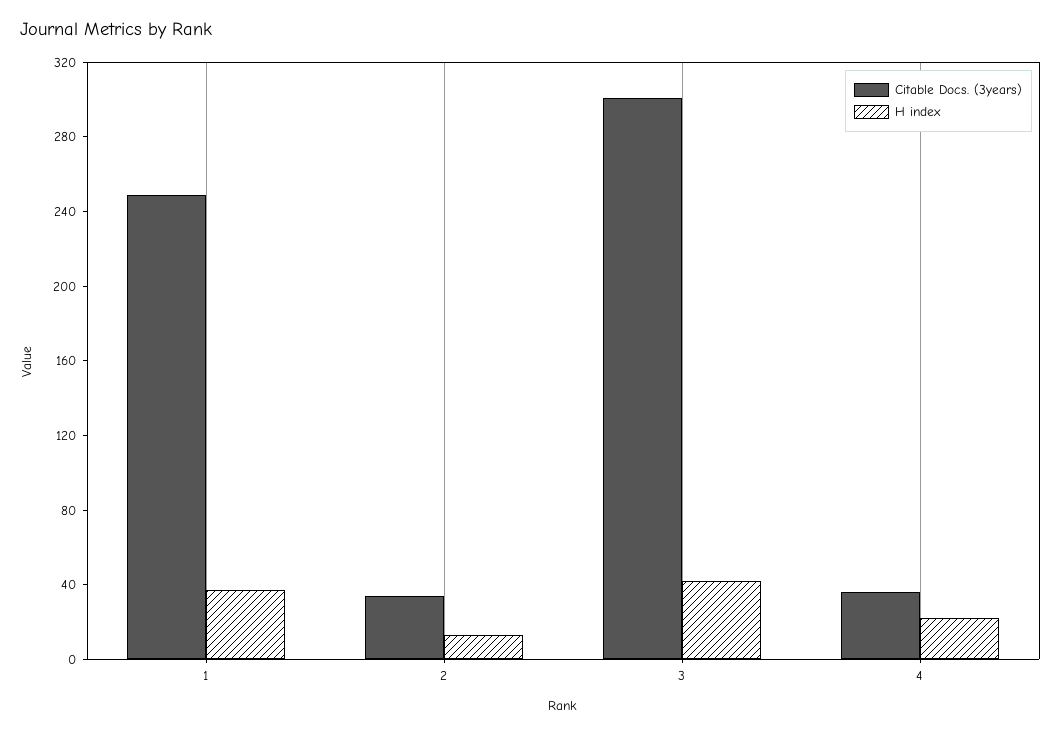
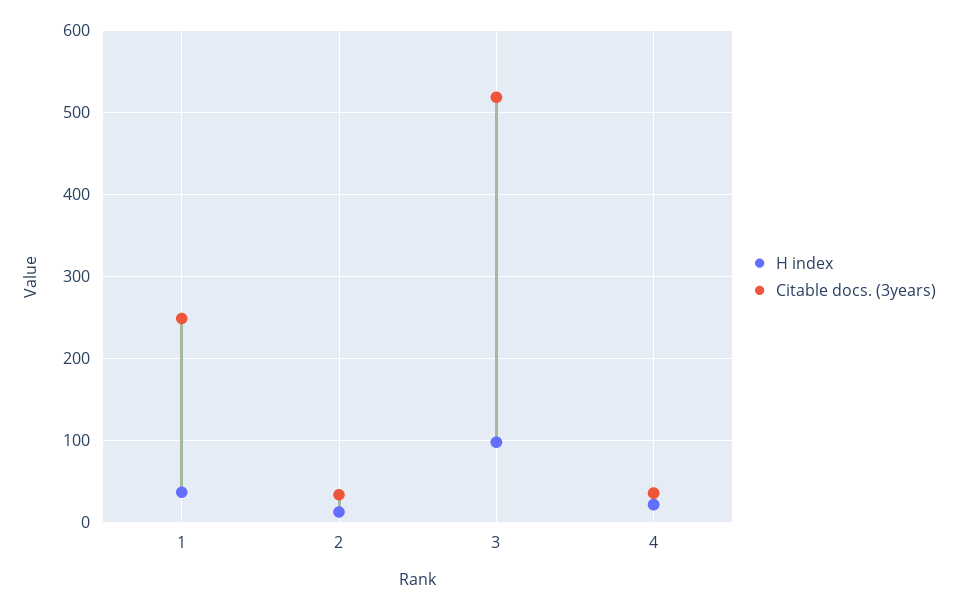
  {
    "Citable Docs. (3years)": {
      "1": 250,
      "2": 30,
-     "3": 300,
+     "3": 520,
      "4": 40
    },
    "H index": {
      "1": 40,
      "2": 10,
-     "3": 40,
+     "3": 100,
      "4": 20
    }
  }

